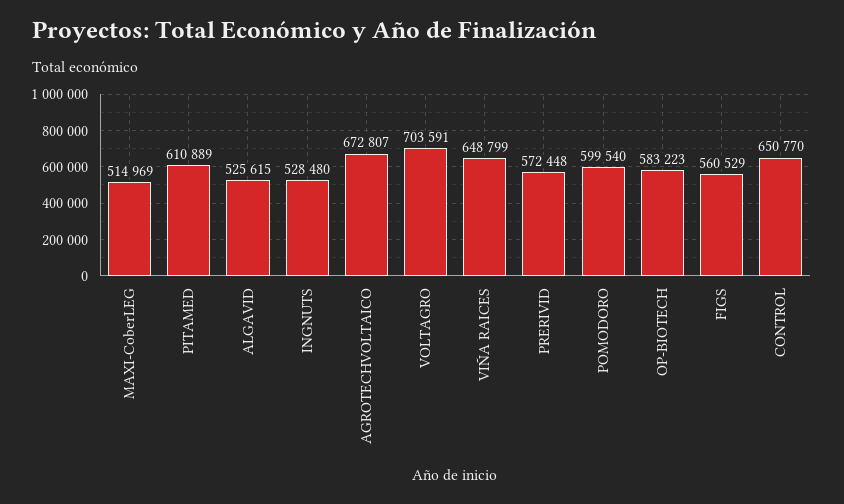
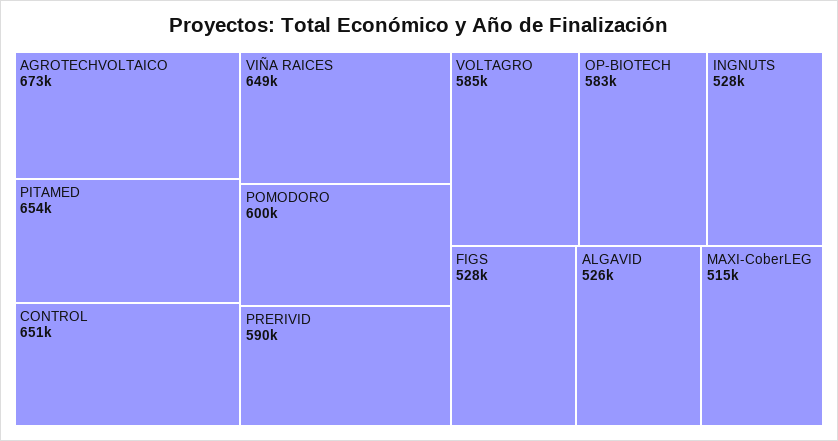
  {
    "MAXI-CoberLEG": 514969,
-   "PITAMED": 610889,
+   "PITAMED": 654000,
    "ALGAVID": 525615,
    "INGNUTS": 528480,
    "AGROTECHVOLTAICO": 672807,
-   "VOLTAGRO": 703591,
+   "VOLTAGRO": 585000,
    "VIÑA RAICES": 648799,
-   "PRERIVID": 572448,
+   "PRERIVID": 590000,
    "POMODORO": 599540,
    "OP-BIOTECH": 583223,
-   "FIGS": 560529,
+   "FIGS": 528000,
    "CONTROL": 650770
  }

